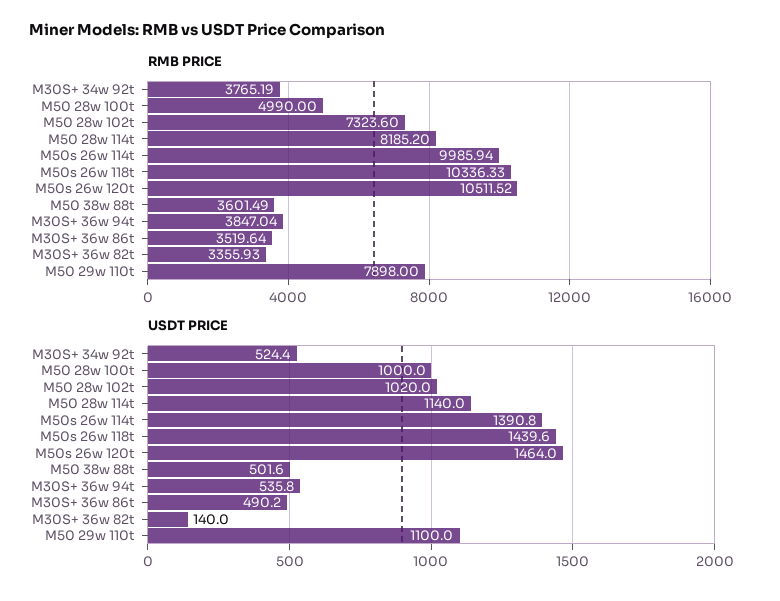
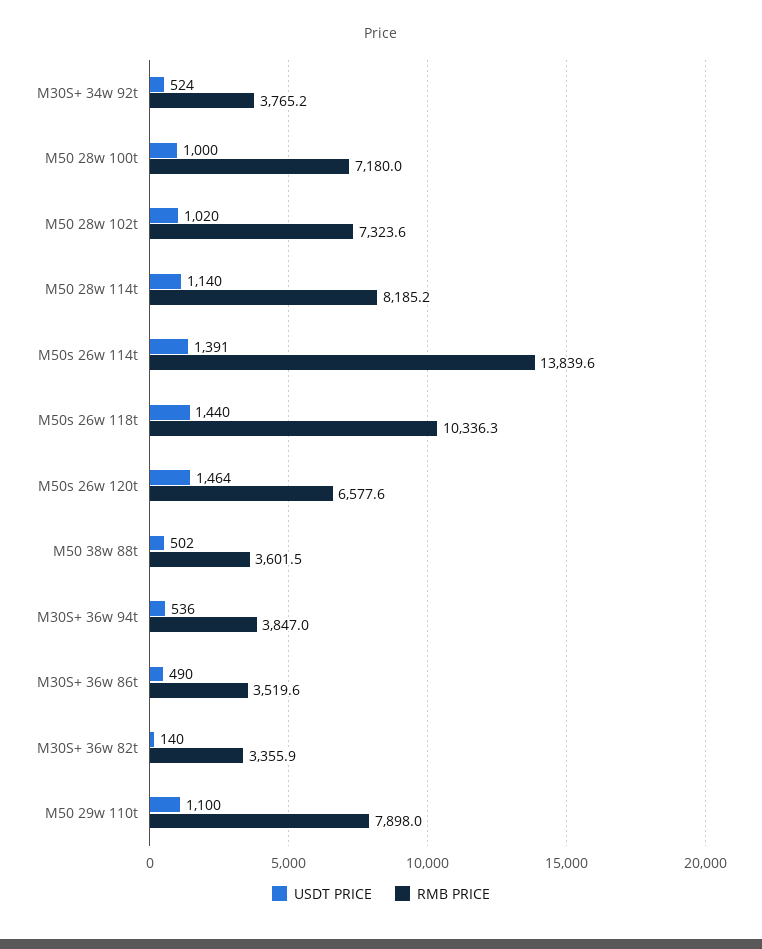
  {
    "RMB PRICE": {
      "M30S+ 34w 92t": 3765.19,
-     "M50 28w 100t": 4990,
+     "M50 28w 100t": 7180,
      "M50 28w 102t": 7323.6,
      "M50 28w 114t": 8185.2,
-     "M50s 26w 114t": 9985.94,
+     "M50s 26w 114t": 13839.6,
      "M50s 26w 118t": 10336.33,
-     "M50s 26w 120t": 10511.52,
+     "M50s 26w 120t": 6577.6,
      "M50 38w 88t": 3601.49,
      "M30S+ 36w 94t": 3847.04,
      "M30S+ 36w 86t": 3519.64,
      "M30S+ 36w 82t": 3355.93,
      "M50 29w 110t": 7898
    },
    "USDT PRICE": {
      "M30S+ 34w 92t": 524.4,
      "M50 28w 100t": 1000,
      "M50 28w 102t": 1020,
      "M50 28w 114t": 1140,
      "M50s 26w 114t": 1390.8,
      "M50s 26w 118t": 1439.6,
      "M50s 26w 120t": 1464,
      "M50 38w 88t": 501.6,
      "M30S+ 36w 94t": 535.8,
      "M30S+ 36w 86t": 490.2,
      "M30S+ 36w 82t": 140,
      "M50 29w 110t": 1100
    }
  }

